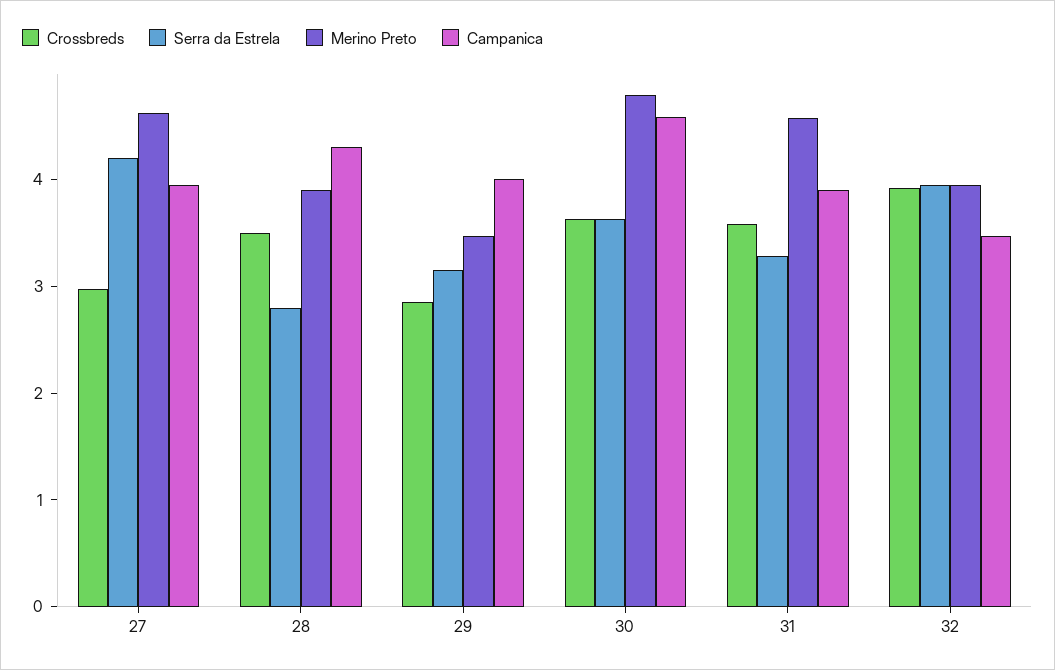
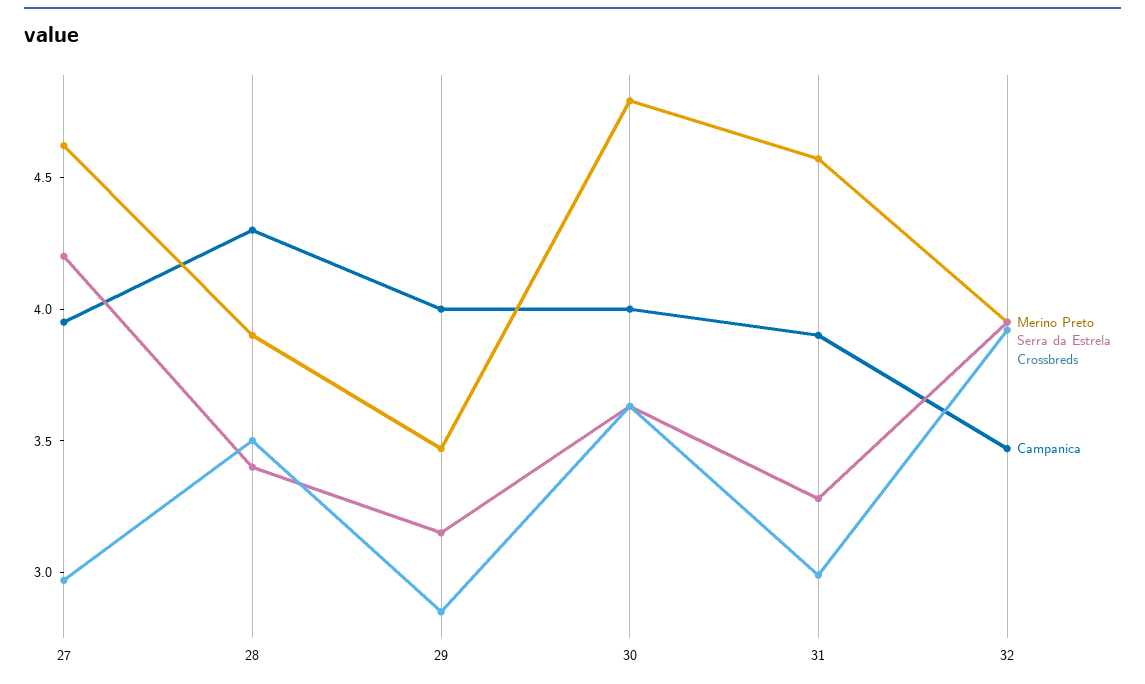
  {
    "Crossbreds": {
      "27": 3,
      "28": 3.5,
      "29": 2.9,
      "30": 3.6,
-     "31": 3.6,
+     "31": 3,
      "32": 3.9
    },
    "Serra da Estrela": {
      "27": 4.2,
-     "28": 2.8,
+     "28": 3.4,
      "29": 3.2,
      "30": 3.6,
      "31": 3.3,
      "32": 4
    },
    "Merino Preto": {
      "27": 4.6,
      "28": 3.9,
      "29": 3.5,
      "30": 4.8,
      "31": 4.6,
      "32": 4
    },
    "Campanica": {
      "27": 4,
      "28": 4.3,
      "29": 4,
-     "30": 4.6,
+     "30": 4,
      "31": 3.9,
      "32": 3.5
    }
  }

